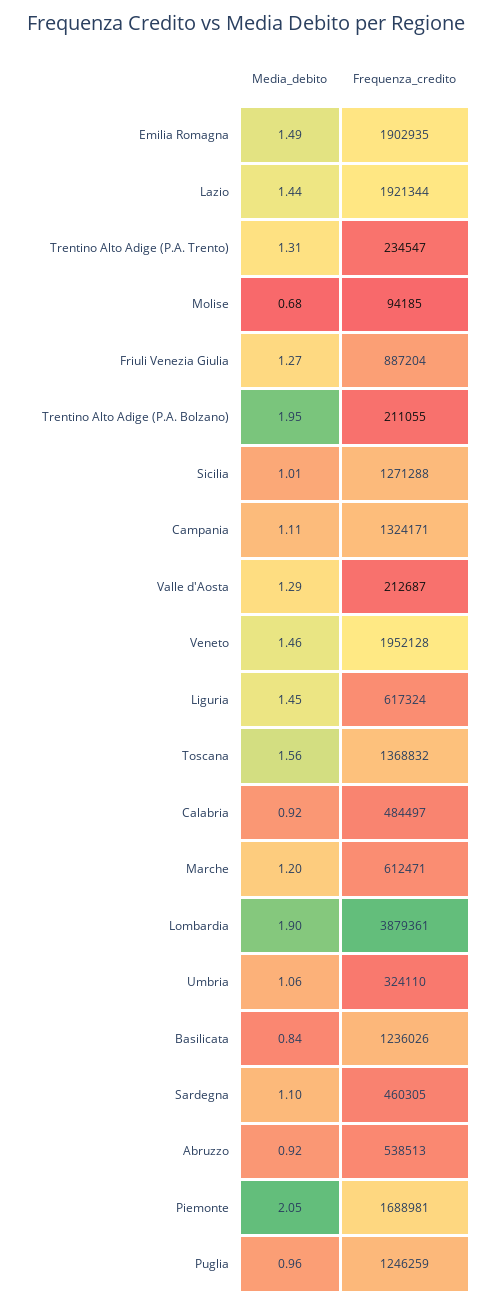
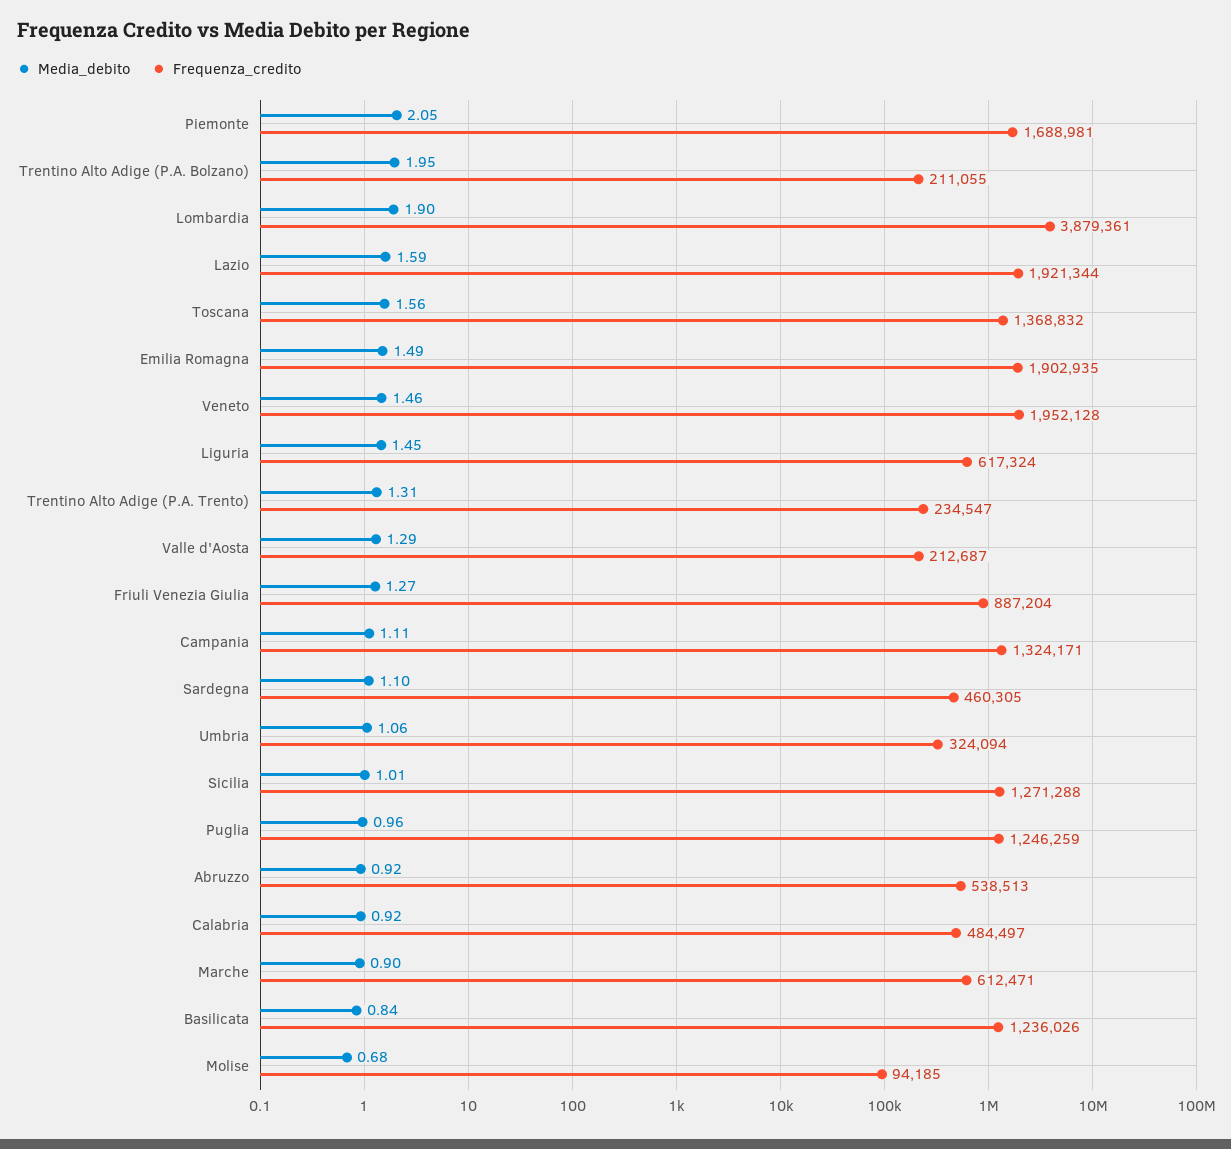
  {
    "Media_debito": {
      "Emilia Romagna": 1.49,
-     "Lazio": 1.44,
+     "Lazio": 1.59,
      "Trentino Alto Adige (P.A. Trento)": 1.31,
      "Molise": 0.68,
      "Friuli Venezia Giulia": 1.27,
      "Trentino Alto Adige (P.A. Bolzano)": 1.95,
      "Sicilia": 1.01,
      "Campania": 1.11,
      "Valle d'Aosta": 1.29,
      "Veneto": 1.46,
      "Liguria": 1.45,
      "Toscana": 1.56,
      "Calabria": 0.92,
-     "Marche": 1.2,
+     "Marche": 0.9,
      "Lombardia": 1.9,
      "Umbria": 1.06,
      "Basilicata": 0.84,
      "Sardegna": 1.1,
      "Abruzzo": 0.92,
      "Piemonte": 2.05,
      "Puglia": 0.96
    },
    "Frequenza_credito": {
      "Emilia Romagna": 1902935,
      "Lazio": 1921344,
      "Trentino Alto Adige (P.A. Trento)": 234547,
      "Molise": 94185,
      "Friuli Venezia Giulia": 887204,
      "Trentino Alto Adige (P.A. Bolzano)": 211055,
      "Sicilia": 1271288,
      "Campania": 1324171,
      "Valle d'Aosta": 212687,
      "Veneto": 1952128,
      "Liguria": 617324,
      "Toscana": 1368832,
      "Calabria": 484497,
      "Marche": 612471,
      "Lombardia": 3879361,
-     "Umbria": 324110,
+     "Umbria": 324094,
      "Basilicata": 1236026,
      "Sardegna": 460305,
      "Abruzzo": 538513,
      "Piemonte": 1688981,
      "Puglia": 1246259
    }
  }

